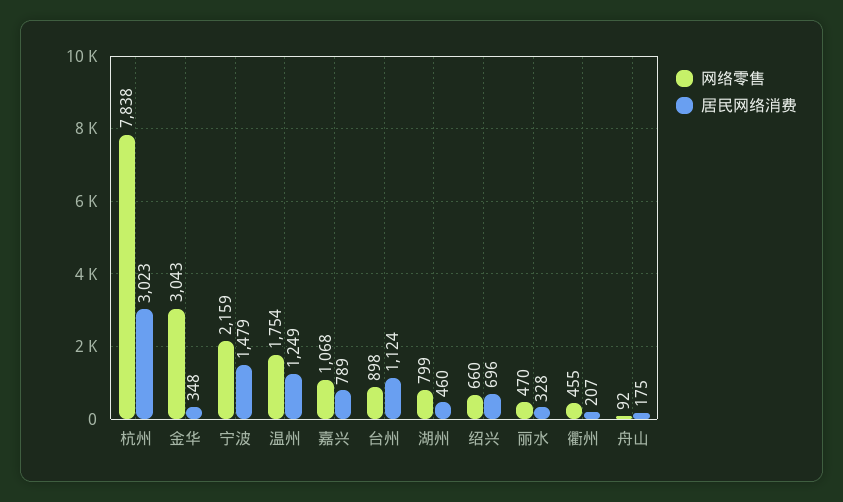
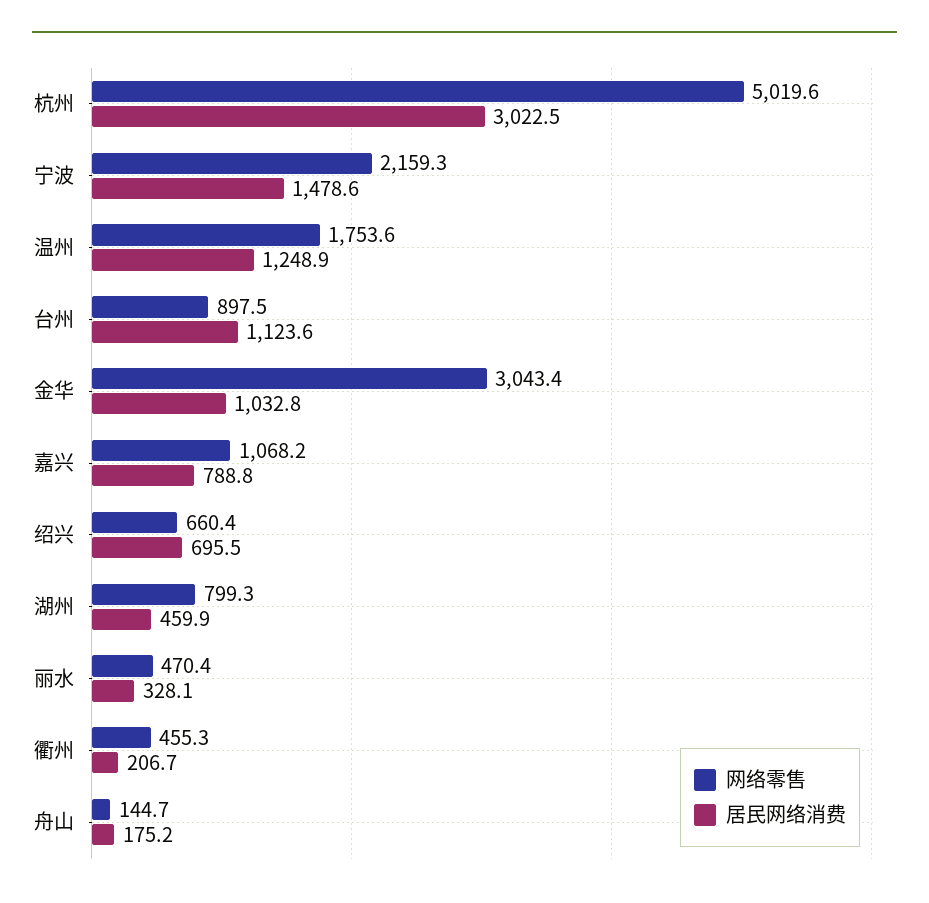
  {
    "网络零售": {
-     "杭州": 7838,
+     "杭州": 5019.6,
      "金华": 3043.4,
      "宁波": 2159.3,
      "温州": 1753.6,
      "嘉兴": 1068.2,
      "台州": 897.5,
      "湖州": 799.3,
      "绍兴": 660.4,
      "丽水": 470.4,
      "衢州": 455.3,
-     "舟山": 92
+     "舟山": 144.7
    },
    "居民网络消费": {
      "杭州": 3022.5,
-     "金华": 348,
+     "金华": 1032.8,
      "宁波": 1478.6,
      "温州": 1248.9,
      "嘉兴": 788.8,
      "台州": 1123.6,
      "湖州": 459.9,
      "绍兴": 695.5,
      "丽水": 328.1,
      "衢州": 206.7,
      "舟山": 175.2
    }
  }

